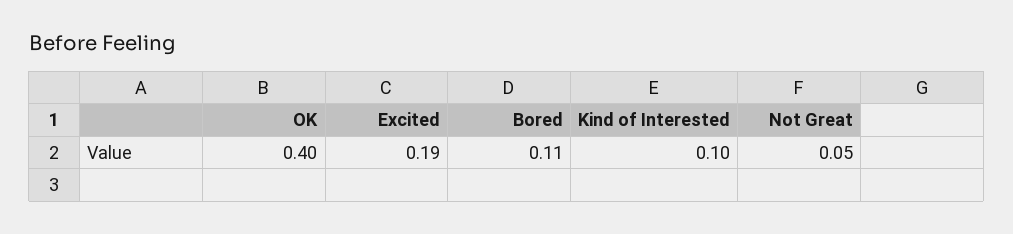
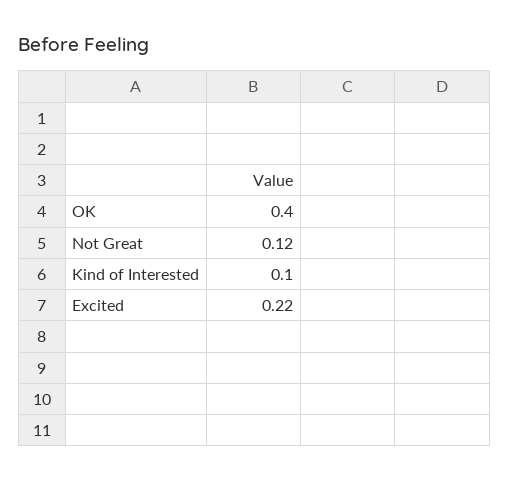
  {
    "OK": 0.4,
-   "Excited": 0.19,
+   "Excited": 0.22,
-   "Bored": 0.11,
    "Kind of Interested": 0.1,
-   "Not Great": 0.05
+   "Not Great": 0.12
  }

